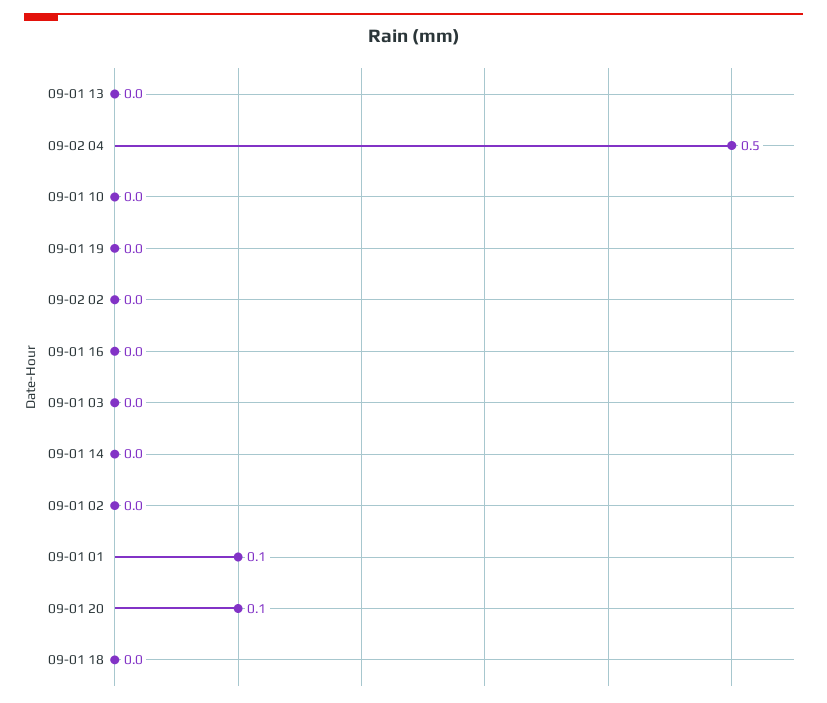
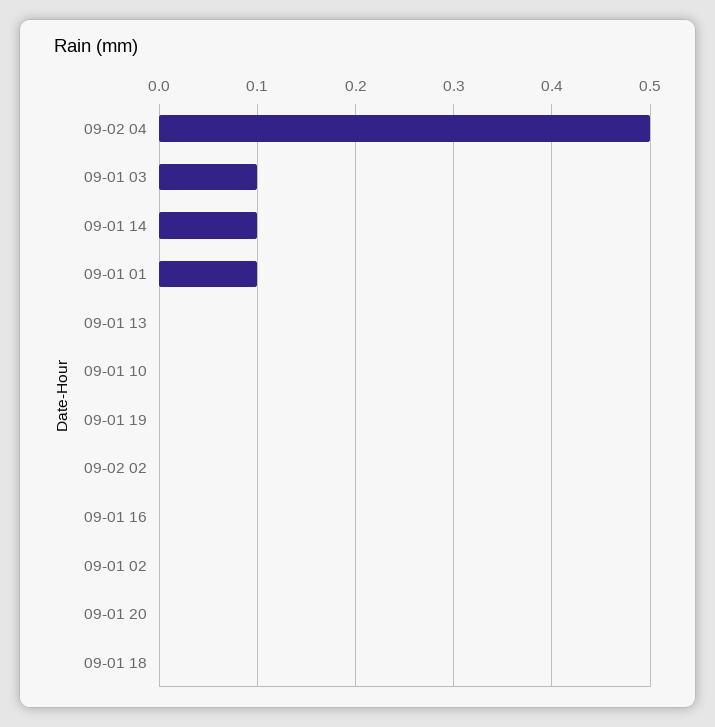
  {
    "09-01 13": 0,
    "09-02 04": 0.5,
    "09-01 10": 0,
    "09-01 19": 0,
    "09-02 02": 0,
    "09-01 16": 0,
-   "09-01 03": 0,
+   "09-01 03": 0.1,
-   "09-01 14": 0,
+   "09-01 14": 0.1,
    "09-01 02": 0,
    "09-01 01": 0.1,
-   "09-01 20": 0.1,
+   "09-01 20": 0,
    "09-01 18": 0
  }

